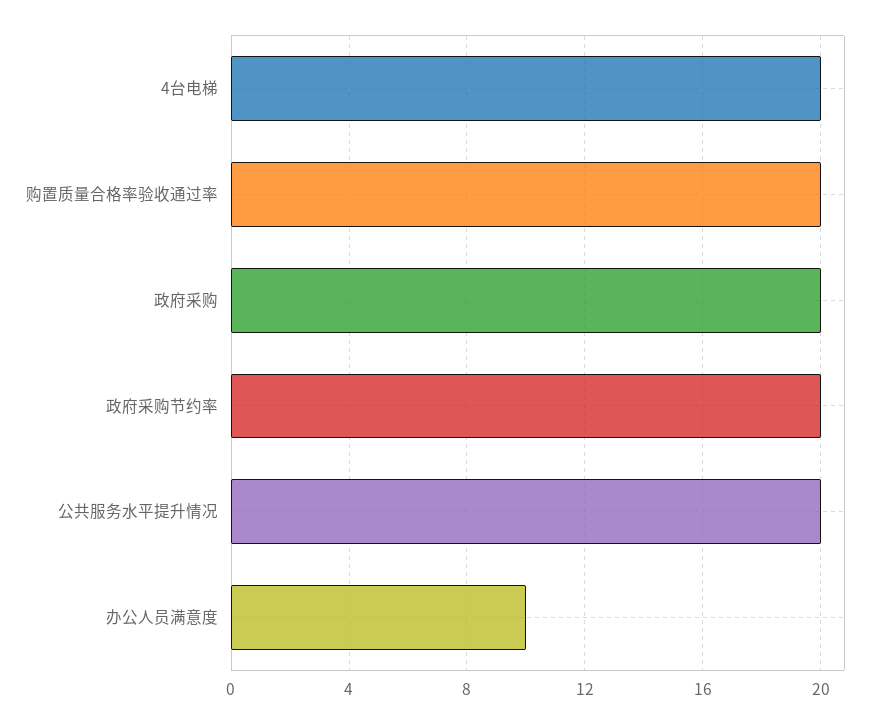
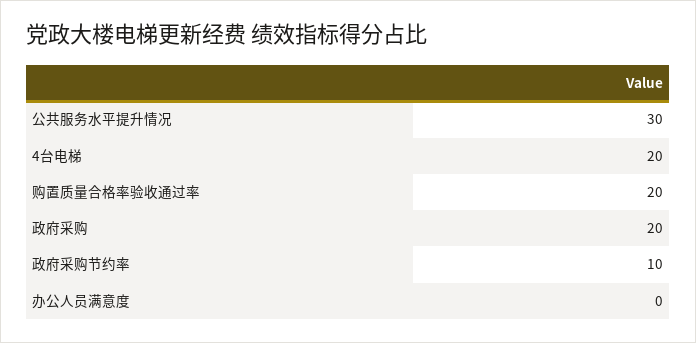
  {
    "4台电梯": 20,
    "购置质量合格率验收通过率": 20,
    "政府采购": 20,
-   "政府采购节约率": 20,
+   "政府采购节约率": 10,
-   "公共服务水平提升情况": 20,
+   "公共服务水平提升情况": 30,
-   "办公人员满意度": 10
+   "办公人员满意度": 0
  }

